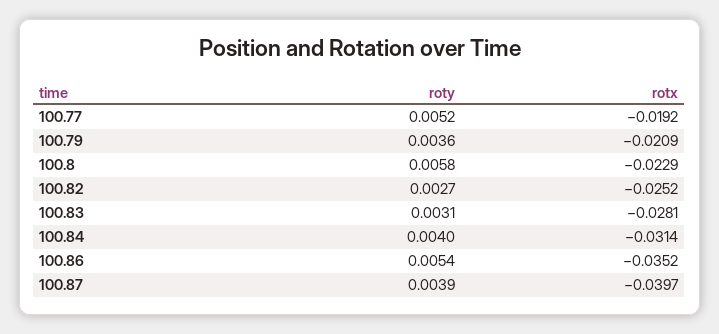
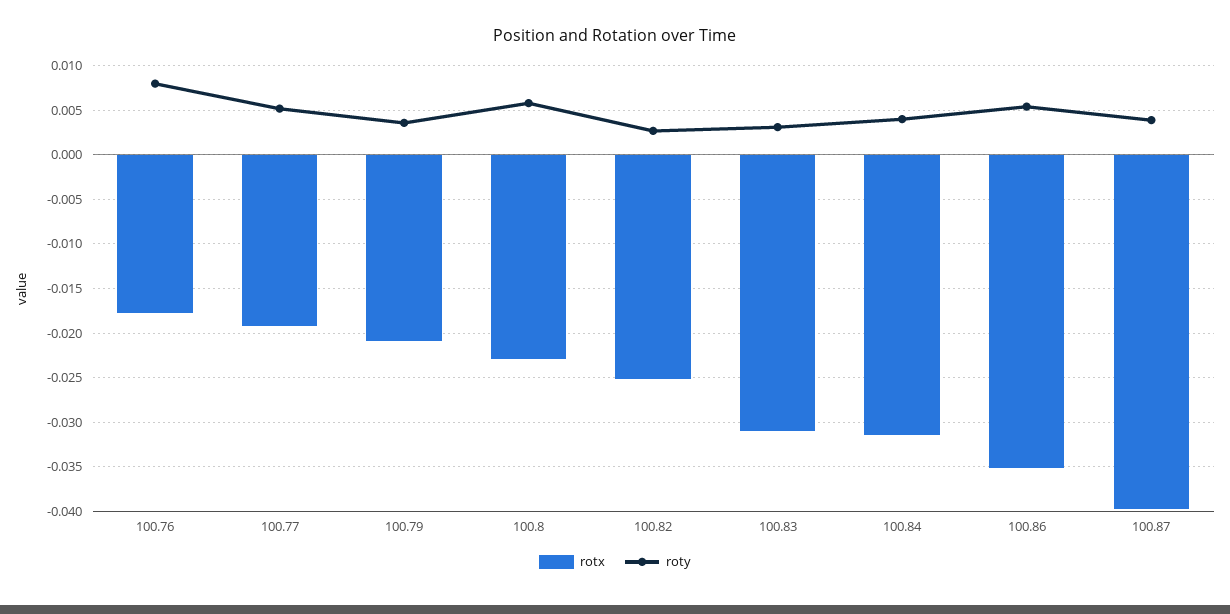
  {
    "roty": {
      "100.77": 0.0052,
      "100.79": 0.0036,
      "100.8": 0.0058,
      "100.82": 0.0027,
      "100.83": 0.0031,
      "100.84": 0.004,
      "100.86": 0.0054,
-     "100.87": 0.0039
+     "100.87": 0.0039,
+     "100.76": 0.008
    },
    "rotx": {
      "100.77": -0.0192,
      "100.79": -0.0209,
      "100.8": -0.0229,
      "100.82": -0.0252,
-     "100.83": -0.0281,
+     "100.83": -0.031,
      "100.84": -0.0314,
      "100.86": -0.0352,
-     "100.87": -0.0397
+     "100.87": -0.0397,
+     "100.76": -0.018
    }
  }

